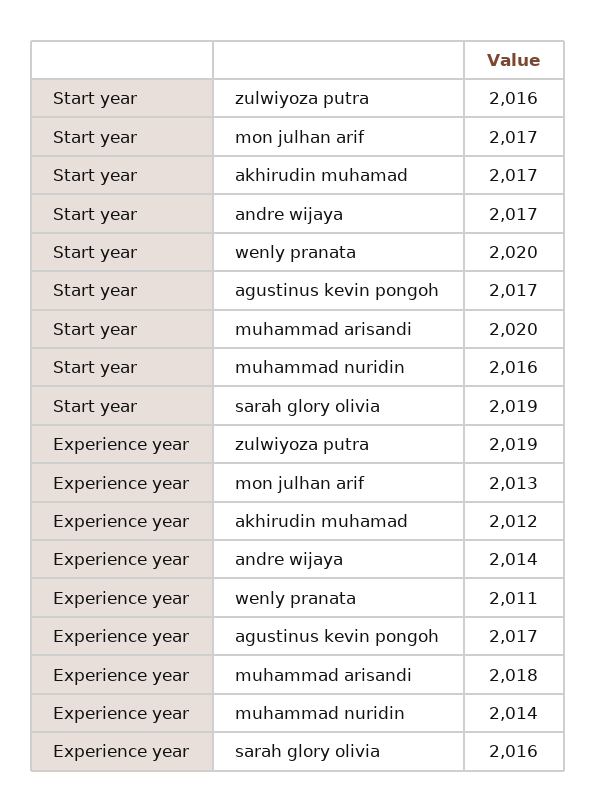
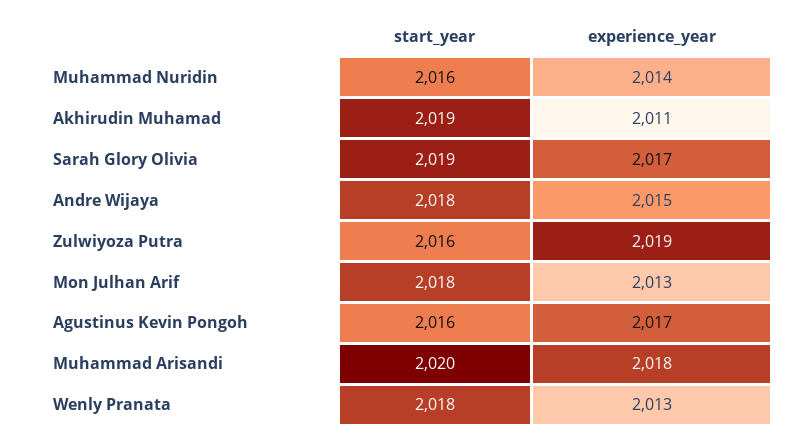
  {
    "Start year": {
      "zulwiyoza putra": 2016,
-     "mon julhan arif": 2017,
+     "mon julhan arif": 2018,
-     "akhirudin muhamad": 2017,
+     "akhirudin muhamad": 2019,
-     "andre wijaya": 2017,
+     "andre wijaya": 2018,
-     "wenly pranata": 2020,
+     "wenly pranata": 2018,
-     "agustinus kevin pongoh": 2017,
+     "agustinus kevin pongoh": 2016,
      "muhammad arisandi": 2020,
      "muhammad nuridin": 2016,
      "sarah glory olivia": 2019
    },
    "Experience year": {
      "zulwiyoza putra": 2019,
      "mon julhan arif": 2013,
-     "akhirudin muhamad": 2012,
+     "akhirudin muhamad": 2011,
-     "andre wijaya": 2014,
+     "andre wijaya": 2015,
-     "wenly pranata": 2011,
+     "wenly pranata": 2013,
      "agustinus kevin pongoh": 2017,
      "muhammad arisandi": 2018,
      "muhammad nuridin": 2014,
-     "sarah glory olivia": 2016
+     "sarah glory olivia": 2017
    }
  }

